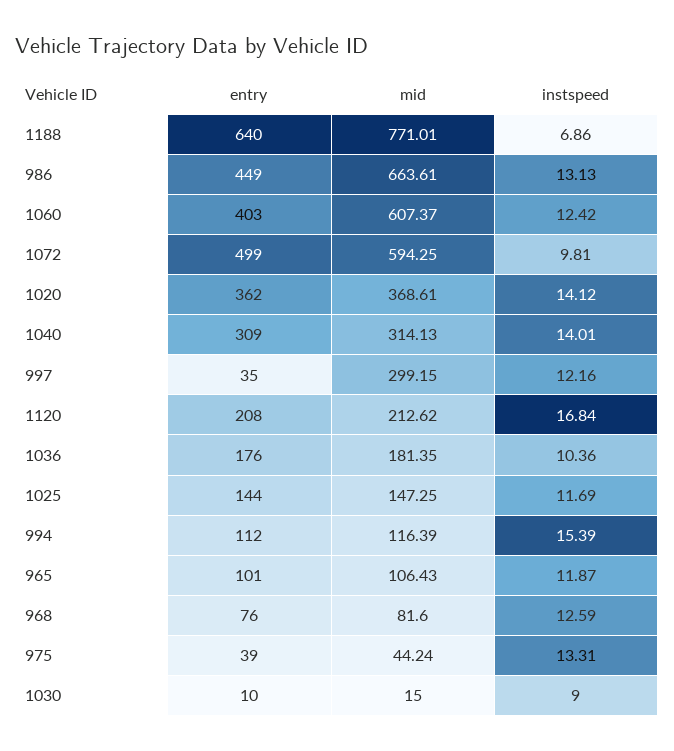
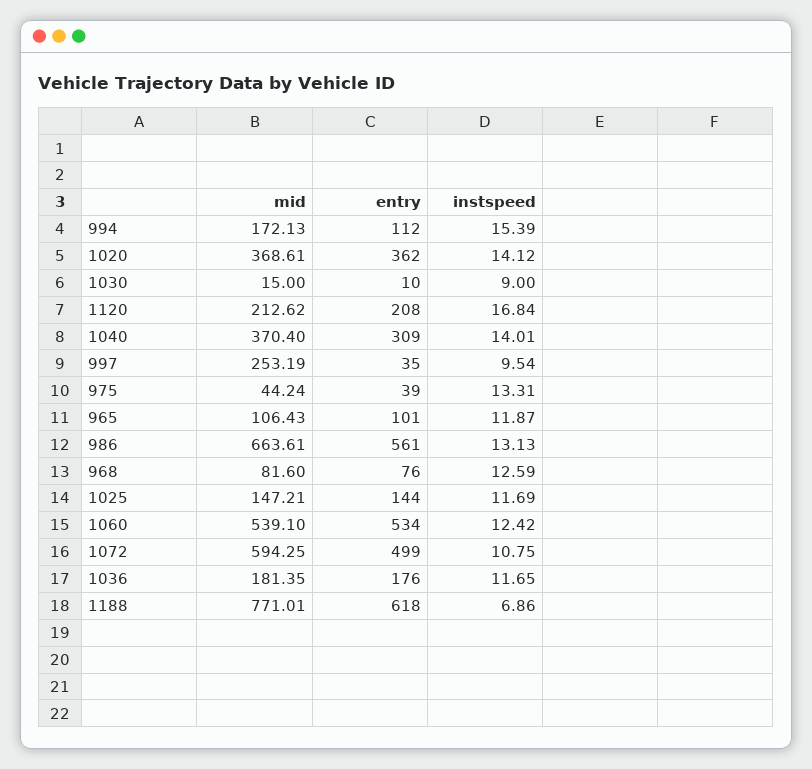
  {
    "entry": {
-     "1188": 640,
+     "1188": 618,
-     "986": 449,
+     "986": 561,
-     "1060": 403,
+     "1060": 534,
      "1072": 499,
      "1020": 362,
      "1040": 309,
      "997": 35,
      "1120": 208,
      "1036": 176,
      "1025": 144,
      "994": 112,
      "965": 101,
      "968": 76,
      "975": 39,
      "1030": 10
    },
    "mid": {
      "1188": 771.01,
      "986": 663.61,
-     "1060": 607.37,
+     "1060": 539.1,
      "1072": 594.25,
      "1020": 368.61,
-     "1040": 314.13,
+     "1040": 370.4,
-     "997": 299.15,
+     "997": 253.19,
      "1120": 212.62,
      "1036": 181.35,
-     "1025": 147.25,
+     "1025": 147.21,
-     "994": 116.39,
+     "994": 172.13,
      "965": 106.43,
      "968": 81.6,
      "975": 44.24,
      "1030": 15
    },
    "instspeed": {
      "1188": 6.86,
      "986": 13.13,
      "1060": 12.42,
-     "1072": 9.81,
+     "1072": 10.75,
      "1020": 14.12,
      "1040": 14.01,
-     "997": 12.16,
+     "997": 9.54,
      "1120": 16.84,
-     "1036": 10.36,
+     "1036": 11.65,
      "1025": 11.69,
      "994": 15.39,
      "965": 11.87,
      "968": 12.59,
      "975": 13.31,
      "1030": 9
    }
  }

